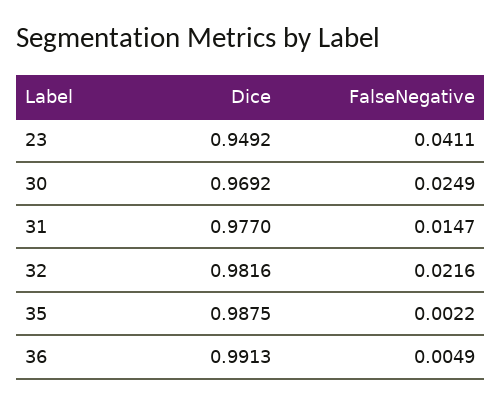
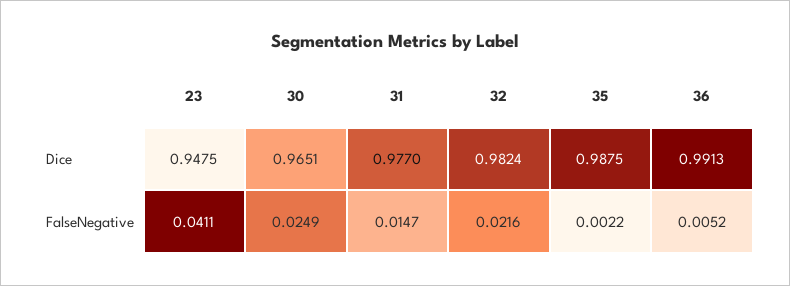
  {
    "Dice": {
-     "23": 0.9492,
+     "23": 0.9475,
-     "30": 0.9692,
+     "30": 0.9651,
      "31": 0.977,
-     "32": 0.9816,
+     "32": 0.9824,
      "35": 0.9875,
      "36": 0.9913
    },
    "FalseNegative": {
      "23": 0.0411,
      "30": 0.0249,
      "31": 0.0147,
      "32": 0.0216,
      "35": 0.0022,
-     "36": 0.0049
+     "36": 0.0052
    }
  }

